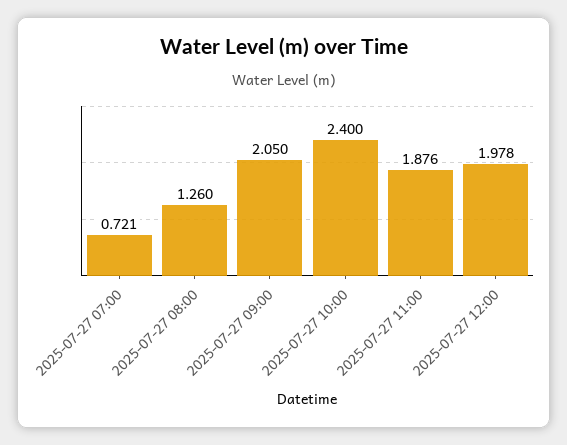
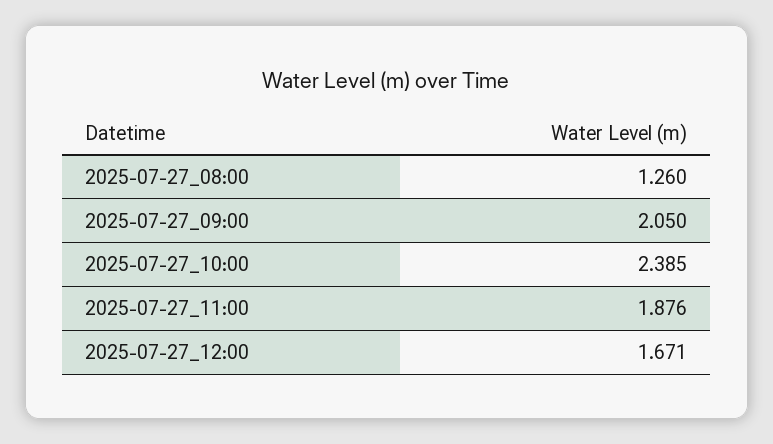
  {
-   "2025-07-27 07:00": 0.721,
    "2025-07-27 08:00": 1.26,
    "2025-07-27 09:00": 2.05,
-   "2025-07-27 10:00": 2.4,
+   "2025-07-27 10:00": 2.385,
    "2025-07-27 11:00": 1.876,
-   "2025-07-27 12:00": 1.978
+   "2025-07-27 12:00": 1.671
  }

